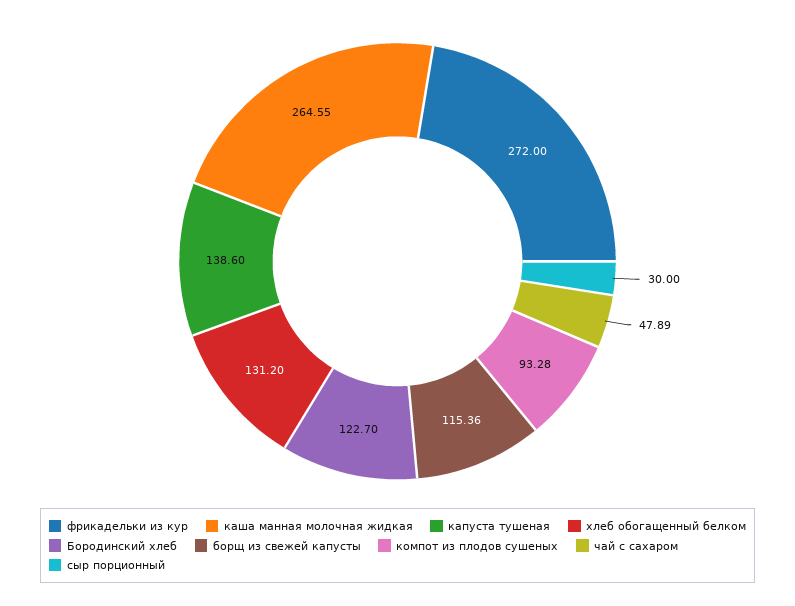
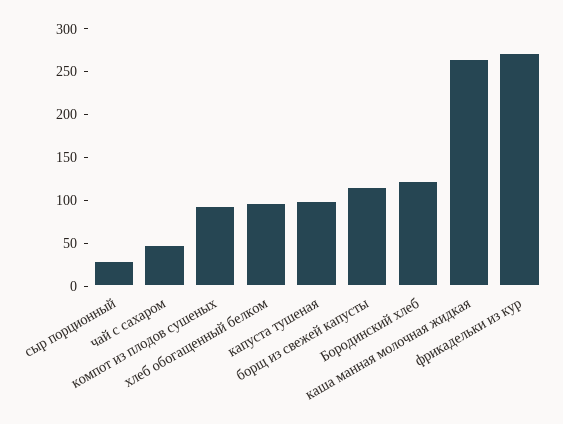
  {
    "фрикадельки из кур": 272,
    "каша манная молочная жидкая": 264.55,
-   "капуста тушеная": 138.6,
+   "капуста тушеная": 100,
-   "хлеб обогащенный белком": 131.2,
+   "хлеб обогащенный белком": 100,
    "Бородинский хлеб": 122.7,
    "борщ из свежей капусты": 115.36,
    "компот из плодов сушеных": 93.28,
    "чай с сахаром": 47.89,
    "сыр порционный": 30
  }

